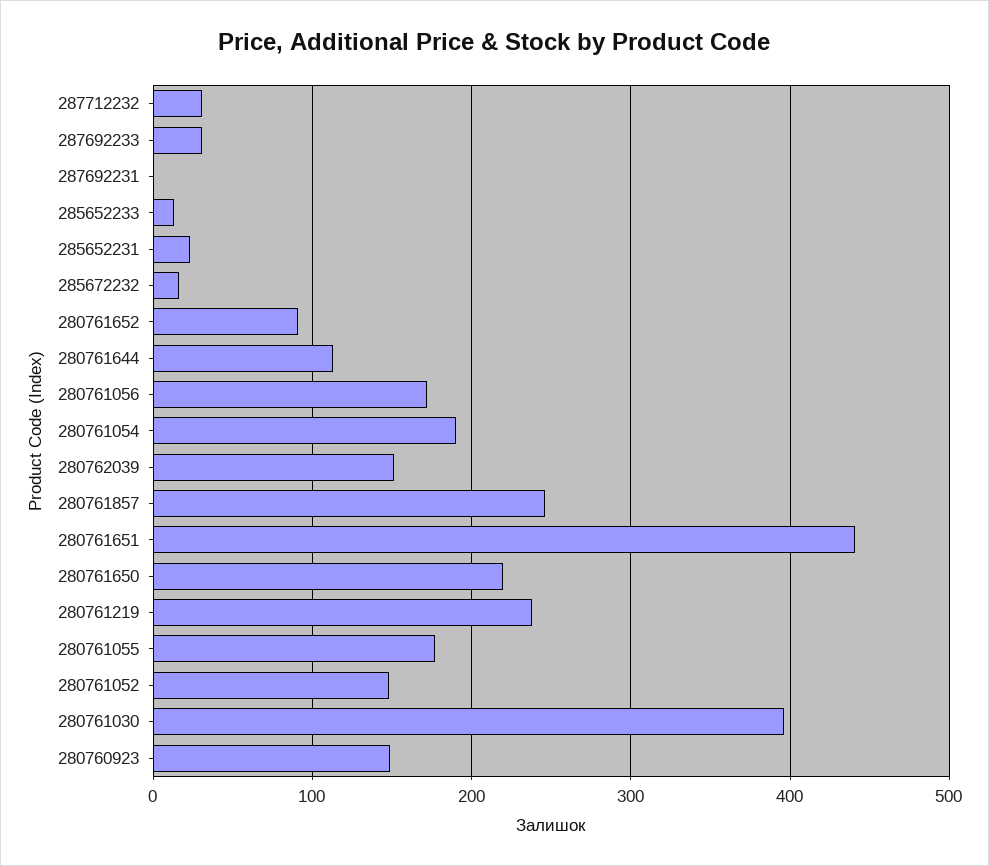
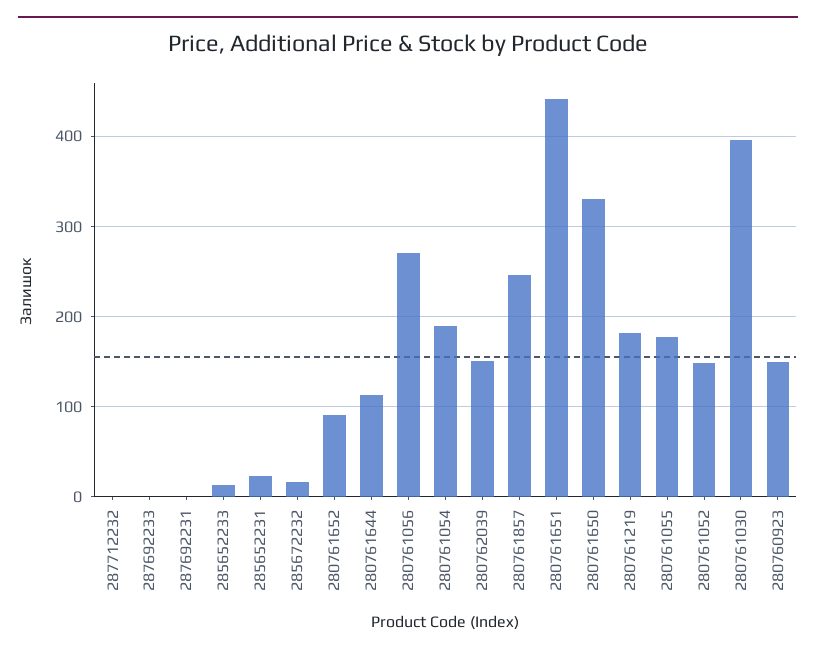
  {
-   "287712232": 30,
+   "287712232": 0,
-   "287692233": 30,
+   "287692233": 0,
    "287692231": 0,
    "285652233": 10,
    "285652231": 20,
    "285672232": 20,
    "280761652": 90,
    "280761644": 110,
-   "280761056": 170,
+   "280761056": 270,
    "280761054": 190,
    "280762039": 150,
    "280761857": 250,
    "280761651": 440,
-   "280761650": 220,
+   "280761650": 330,
-   "280761219": 240,
+   "280761219": 180,
    "280761055": 180,
    "280761052": 150,
    "280761030": 400,
    "280760923": 150
  }

